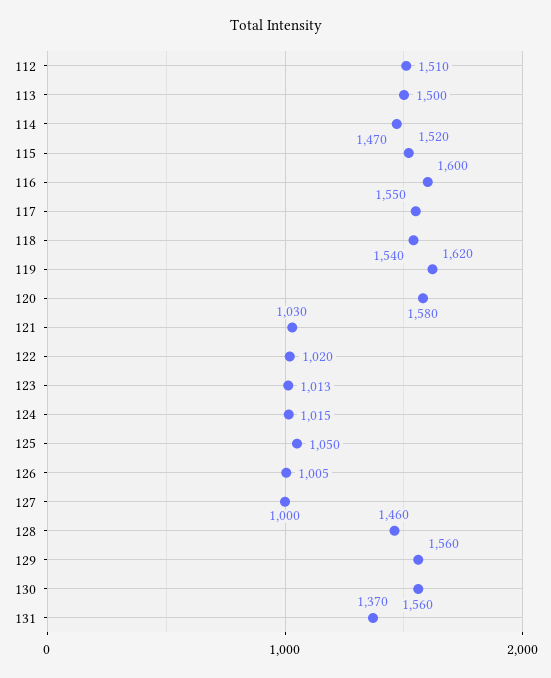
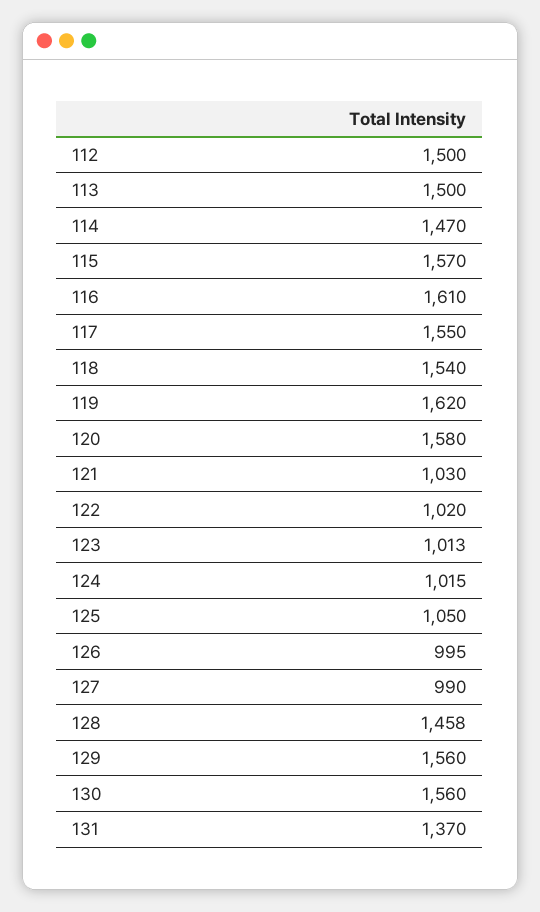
  {
-   "112": 1510,
+   "112": 1500,
    "113": 1500,
    "114": 1470,
-   "115": 1520,
+   "115": 1570,
-   "116": 1600,
+   "116": 1610,
    "117": 1550,
    "118": 1540,
    "119": 1620,
    "120": 1580,
    "121": 1030,
    "122": 1020,
    "123": 1013,
    "124": 1015,
    "125": 1050,
-   "126": 1005,
+   "126": 995,
-   "127": 1000,
+   "127": 990,
-   "128": 1460,
+   "128": 1458,
    "129": 1560,
    "130": 1560,
    "131": 1370
  }

